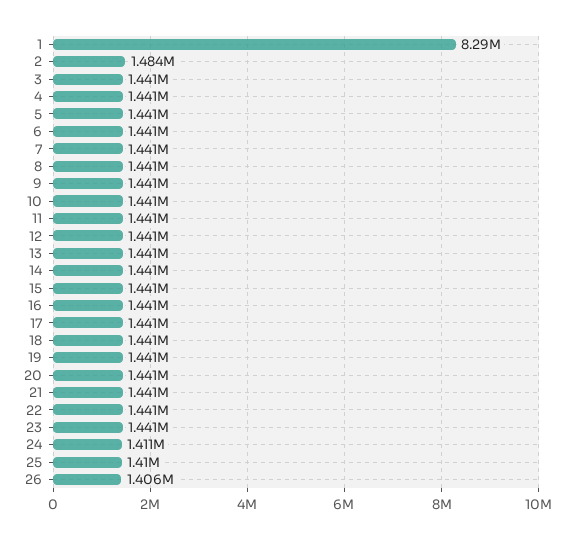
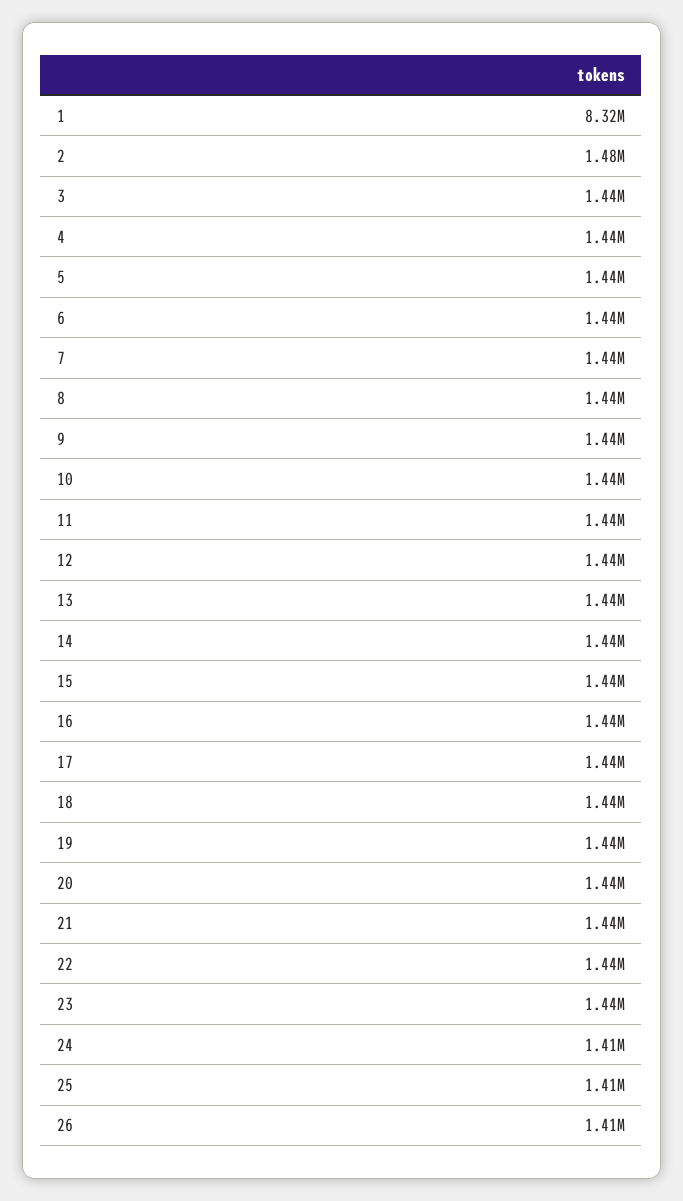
  {
-   "1": 8290000,
+   "1": 8320000,
    "2": 1484000,
    "3": 1441000,
    "4": 1441000,
    "5": 1441000,
    "6": 1441000,
    "7": 1441000,
    "8": 1441000,
    "9": 1441000,
    "10": 1441000,
    "11": 1441000,
    "12": 1441000,
    "13": 1441000,
    "14": 1441000,
    "15": 1441000,
    "16": 1441000,
    "17": 1441000,
    "18": 1441000,
    "19": 1441000,
    "20": 1441000,
    "21": 1441000,
    "22": 1441000,
    "23": 1441000,
    "24": 1411000,
    "25": 1410000,
    "26": 1406000
  }

